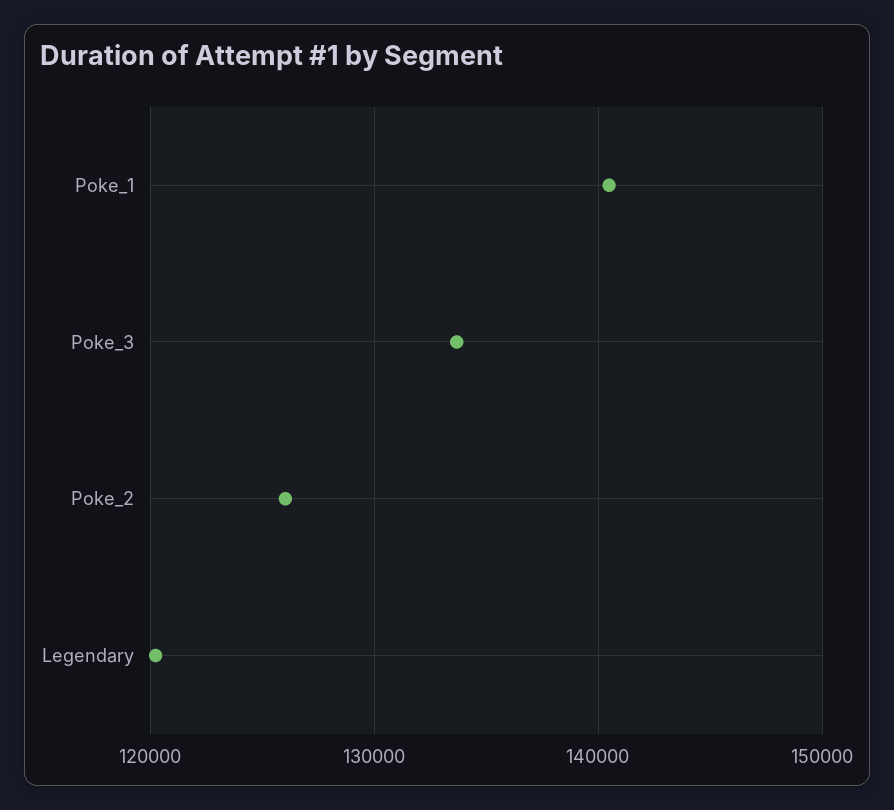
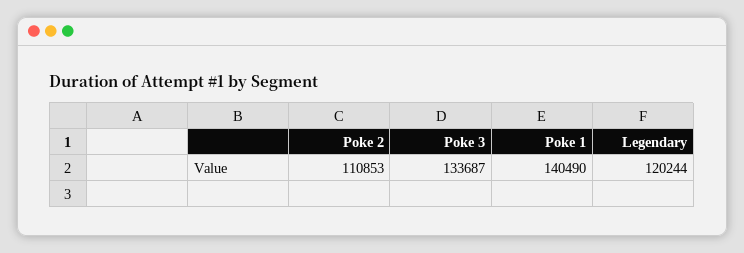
  {
    "Poke_1": 140490,
    "Poke_3": 133687,
-   "Poke_2": 126000,
+   "Poke_2": 110853,
    "Legendary": 120244
  }

